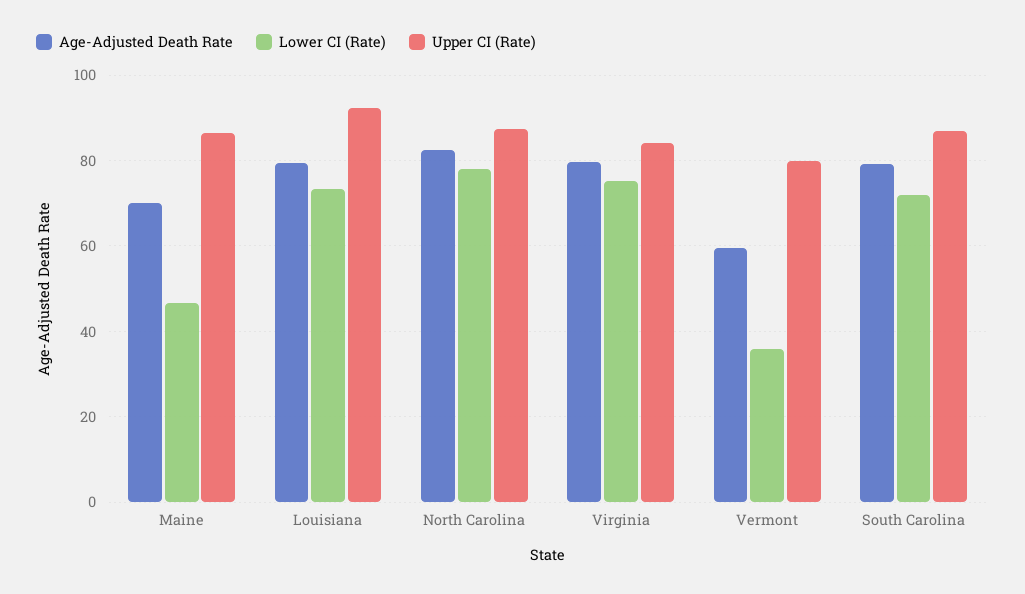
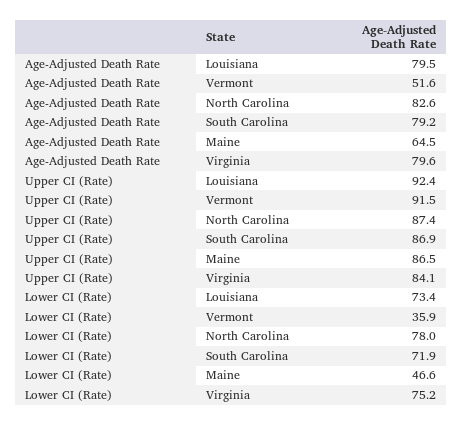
  {
    "Age-Adjusted Death Rate": {
-     "Maine": 70,
+     "Maine": 64.5,
      "Louisiana": 79.5,
      "North Carolina": 82.6,
      "Virginia": 79.6,
-     "Vermont": 60,
+     "Vermont": 51.6,
      "South Carolina": 79.2
    },
    "Lower CI (Rate)": {
      "Maine": 46.6,
      "Louisiana": 73.4,
      "North Carolina": 78,
      "Virginia": 75.2,
      "Vermont": 35.9,
      "South Carolina": 71.9
    },
    "Upper CI (Rate)": {
      "Maine": 86.5,
      "Louisiana": 92.4,
      "North Carolina": 87.4,
      "Virginia": 84.1,
-     "Vermont": 80,
+     "Vermont": 91.5,
      "South Carolina": 86.9
    }
  }

